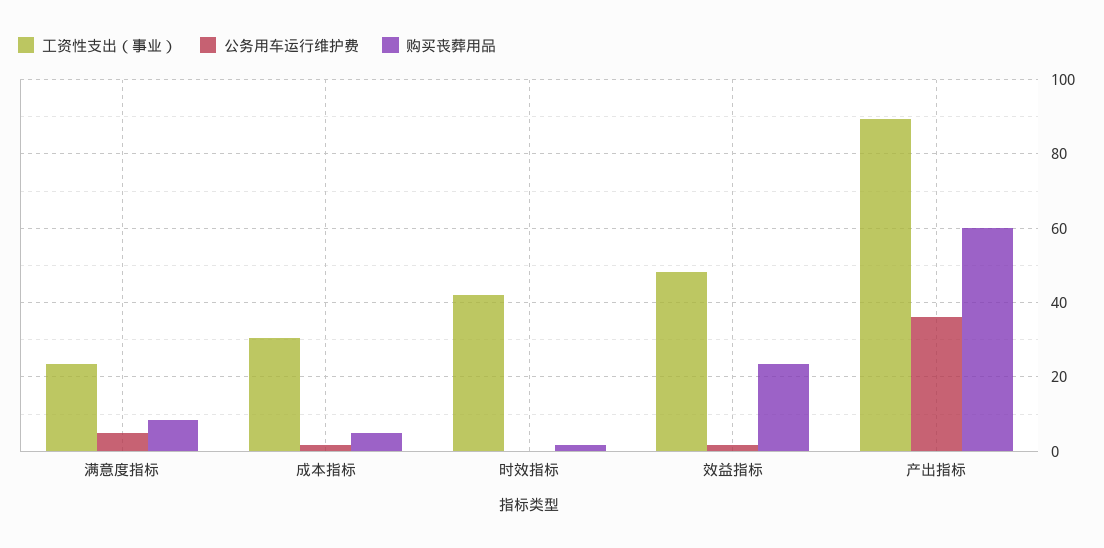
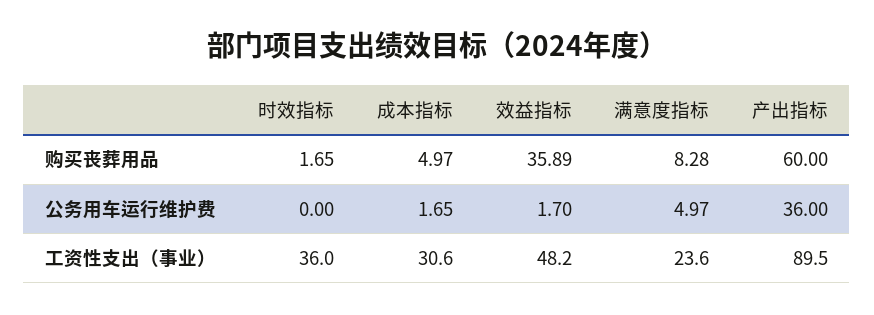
  {
    "工资性支出（事业）": {
      "满意度指标": 23.6,
      "成本指标": 30.6,
-     "时效指标": 42,
+     "时效指标": 36,
      "效益指标": 48.2,
      "产出指标": 89.5
    },
    "公务用车运行维护费": {
      "满意度指标": 4.97,
      "成本指标": 1.65,
      "时效指标": 0,
      "效益指标": 1.7,
      "产出指标": 36
    },
    "购买丧葬用品": {
      "满意度指标": 8.28,
      "成本指标": 4.97,
      "时效指标": 1.65,
-     "效益指标": 24,
+     "效益指标": 35.89,
      "产出指标": 60
    }
  }

